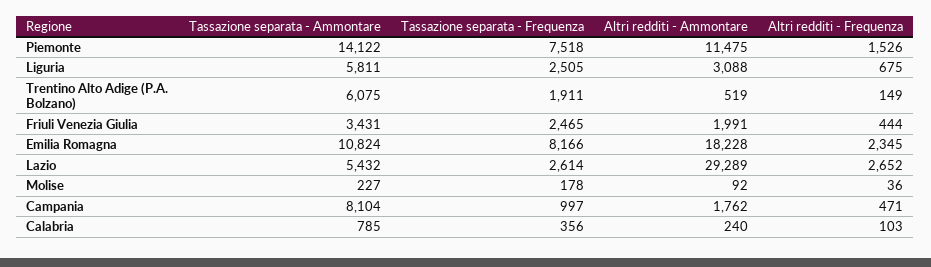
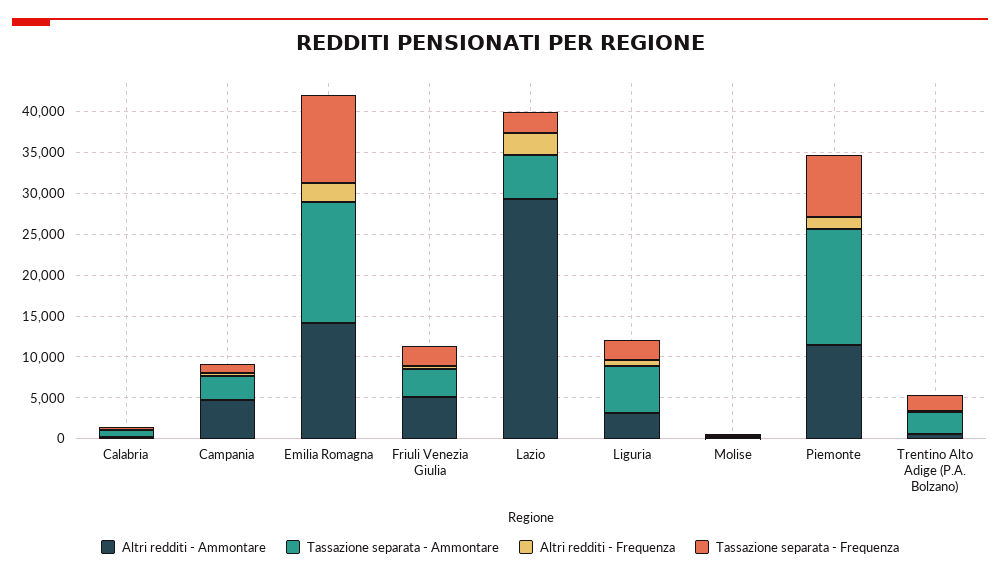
  {
    "Tassazione separata - Ammontare": {
      "Piemonte": 14122,
      "Liguria": 5811,
-     "Trentino Alto Adige (P.A. Bolzano)": 6075,
+     "Trentino Alto Adige (P.A. Bolzano)": 3000,
      "Friuli Venezia Giulia": 3431,
-     "Emilia Romagna": 10824,
+     "Emilia Romagna": 15000,
      "Lazio": 5432,
      "Molise": 227,
-     "Campania": 8104,
+     "Campania": 3000,
      "Calabria": 785
    },
    "Tassazione separata - Frequenza": {
      "Piemonte": 7518,
      "Liguria": 2505,
      "Trentino Alto Adige (P.A. Bolzano)": 1911,
      "Friuli Venezia Giulia": 2465,
-     "Emilia Romagna": 8166,
+     "Emilia Romagna": 11000,
      "Lazio": 2614,
      "Molise": 178,
      "Campania": 997,
      "Calabria": 356
    },
    "Altri redditi - Ammontare": {
      "Piemonte": 11475,
      "Liguria": 3088,
      "Trentino Alto Adige (P.A. Bolzano)": 519,
-     "Friuli Venezia Giulia": 1991,
+     "Friuli Venezia Giulia": 5000,
-     "Emilia Romagna": 18228,
+     "Emilia Romagna": 14000,
      "Lazio": 29289,
      "Molise": 92,
-     "Campania": 1762,
+     "Campania": 5000,
      "Calabria": 240
    },
    "Altri redditi - Frequenza": {
      "Piemonte": 1526,
      "Liguria": 675,
      "Trentino Alto Adige (P.A. Bolzano)": 149,
      "Friuli Venezia Giulia": 444,
      "Emilia Romagna": 2345,
      "Lazio": 2652,
      "Molise": 36,
      "Campania": 471,
      "Calabria": 103
    }
  }

